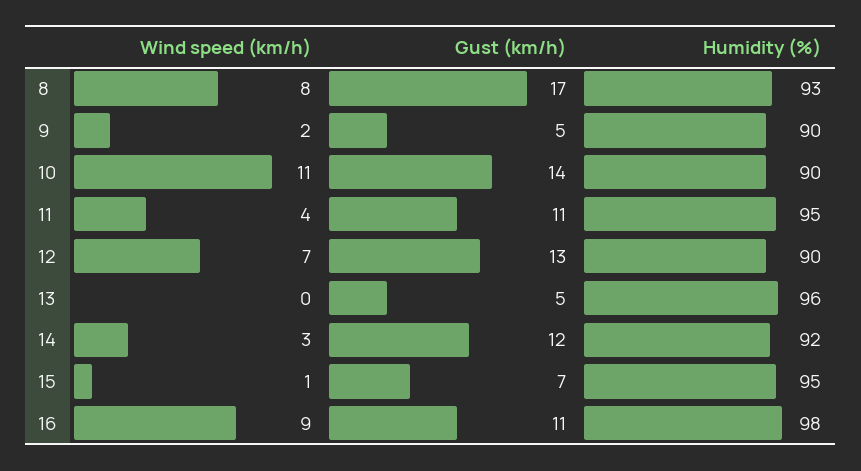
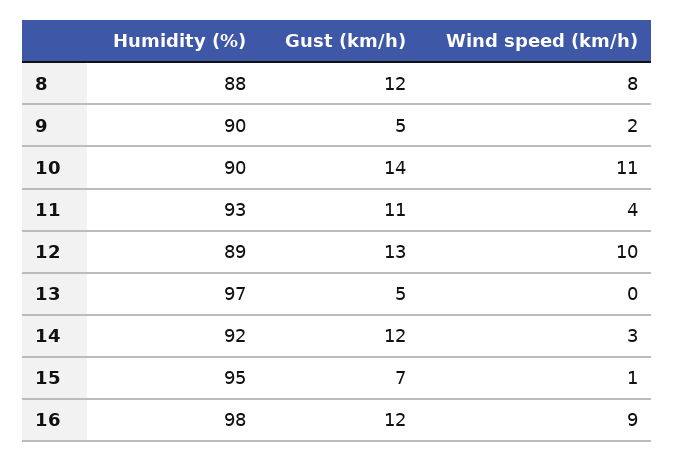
  {
    "Wind speed (km/h)": {
      "8": 8,
      "9": 2,
      "10": 11,
      "11": 4,
-     "12": 7,
+     "12": 10,
      "13": 0,
      "14": 3,
      "15": 1,
      "16": 9
    },
    "Gust (km/h)": {
-     "8": 17,
+     "8": 12,
      "9": 5,
      "10": 14,
      "11": 11,
      "12": 13,
      "13": 5,
      "14": 12,
      "15": 7,
-     "16": 11
+     "16": 12
    },
    "Humidity (%)": {
-     "8": 93,
+     "8": 88,
      "9": 90,
      "10": 90,
-     "11": 95,
+     "11": 93,
-     "12": 90,
+     "12": 89,
-     "13": 96,
+     "13": 97,
      "14": 92,
      "15": 95,
      "16": 98
    }
  }

